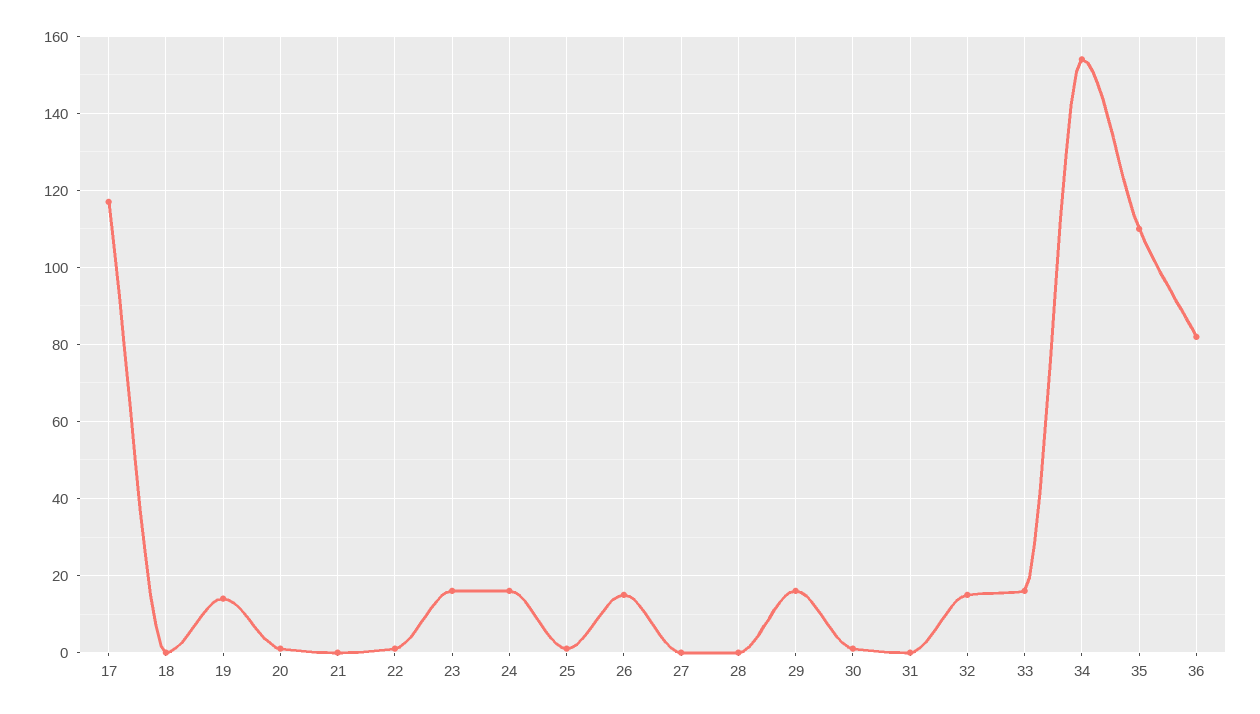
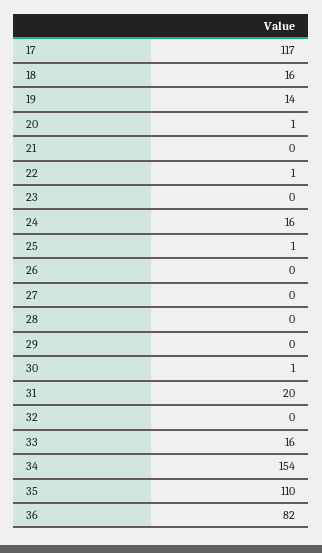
  {
    "17": 117,
-   "18": 0,
+   "18": 16,
    "19": 14,
    "20": 1,
    "21": 0,
    "22": 1,
-   "23": 15,
+   "23": 0,
    "24": 16,
    "25": 1,
-   "26": 15,
+   "26": 0,
    "27": 0,
    "28": 0,
-   "29": 15,
+   "29": 0,
    "30": 1,
-   "31": 0,
+   "31": 20,
-   "32": 15,
+   "32": 0,
    "33": 16,
    "34": 154,
    "35": 110,
    "36": 82
  }

